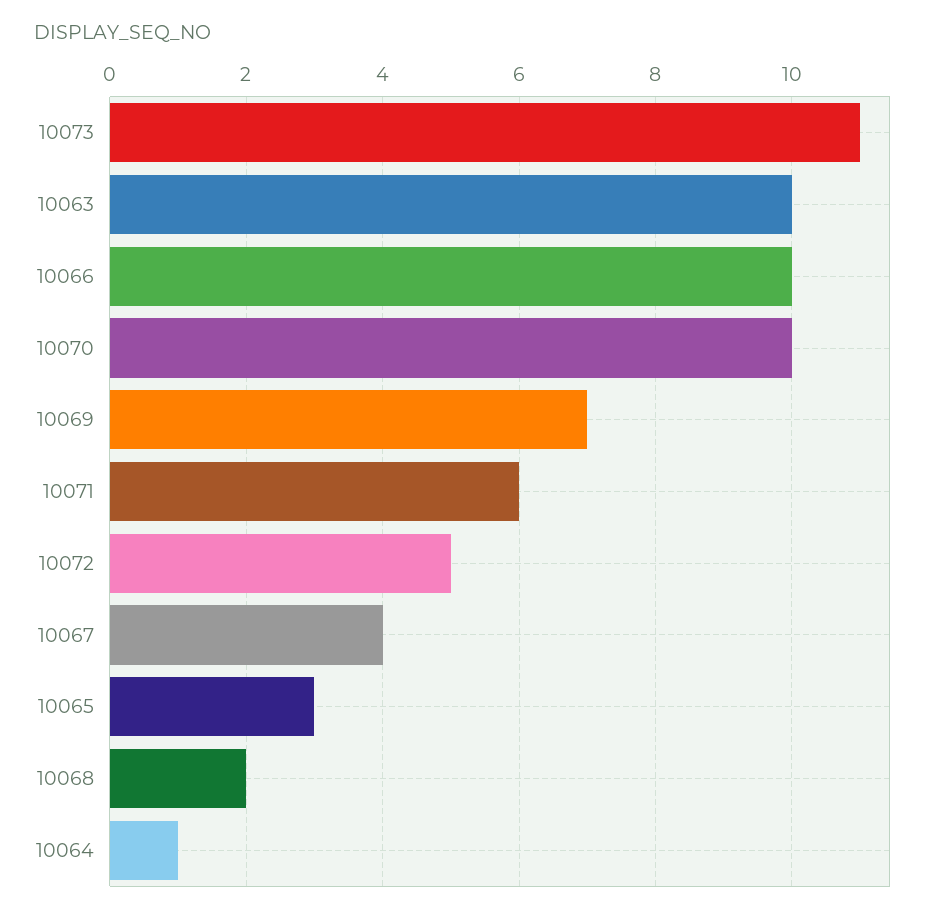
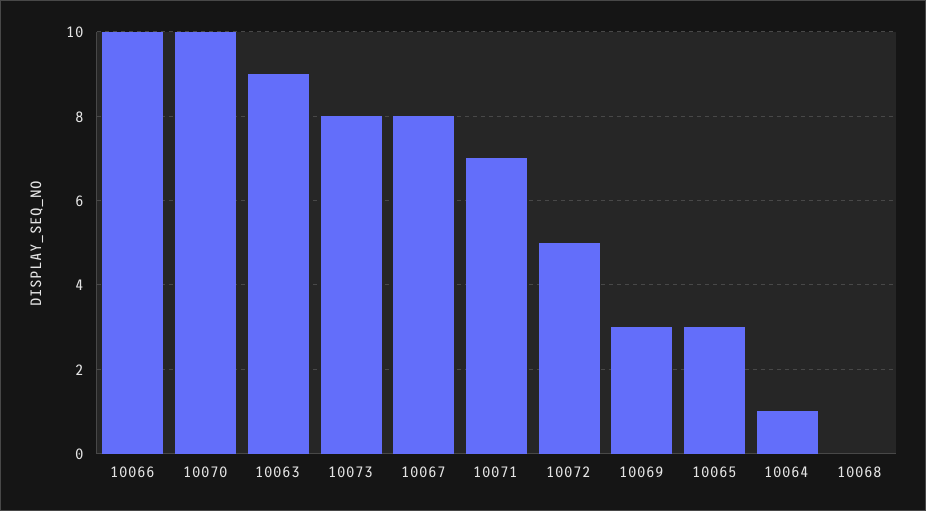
  {
-   "10073": 11,
+   "10073": 8,
-   "10063": 10,
+   "10063": 9,
    "10066": 10,
    "10070": 10,
-   "10069": 7,
+   "10069": 3,
-   "10071": 6,
+   "10071": 7,
    "10072": 5,
-   "10067": 4,
+   "10067": 8,
    "10065": 3,
-   "10068": 2,
+   "10068": 0,
    "10064": 1
  }

